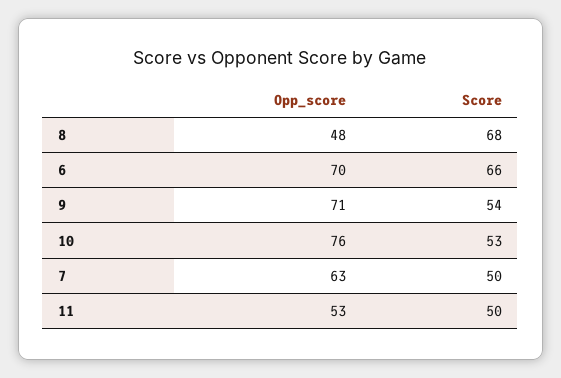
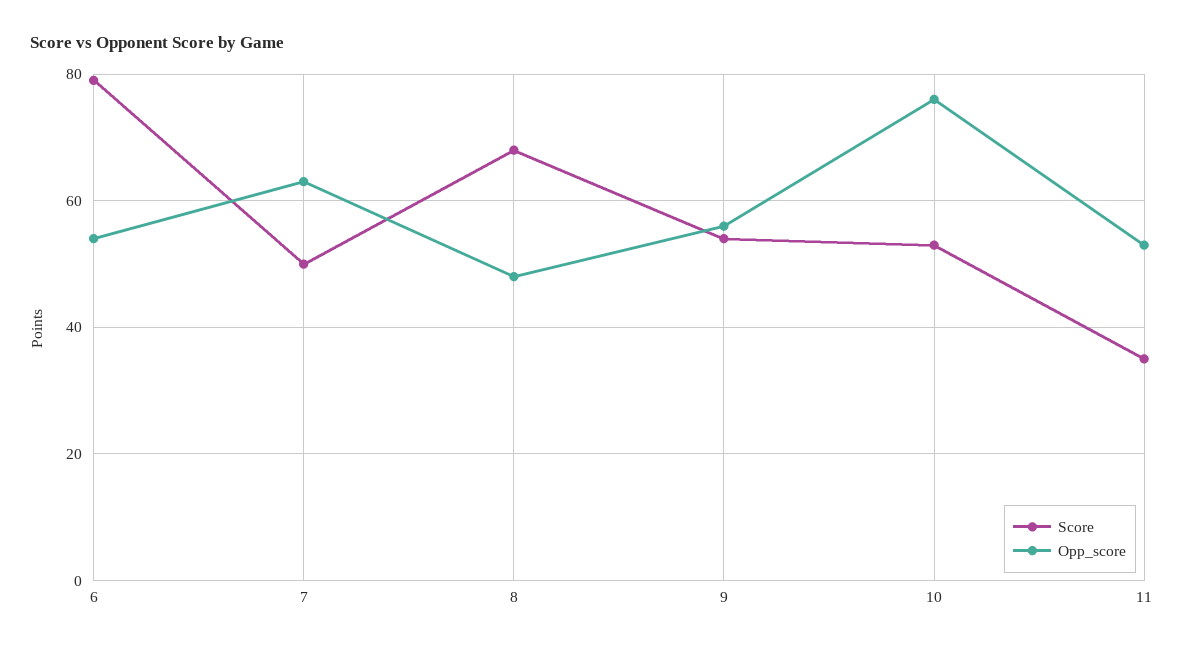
  {
    "Opp_score": {
      "8": 48,
-     "6": 70,
+     "6": 55,
-     "9": 71,
+     "9": 55,
      "10": 76,
      "7": 63,
      "11": 53
    },
    "Score": {
      "8": 68,
-     "6": 66,
+     "6": 80,
      "9": 54,
      "10": 53,
      "7": 50,
-     "11": 50
+     "11": 35
    }
  }

